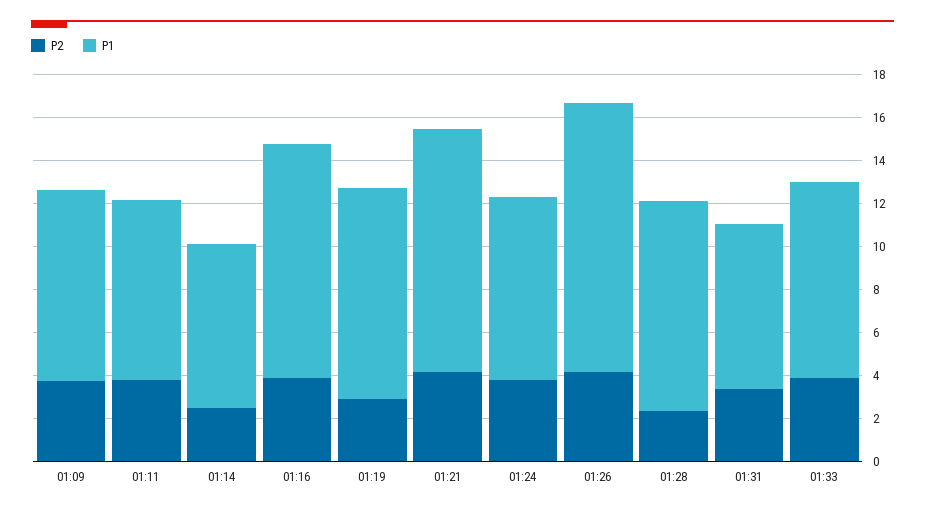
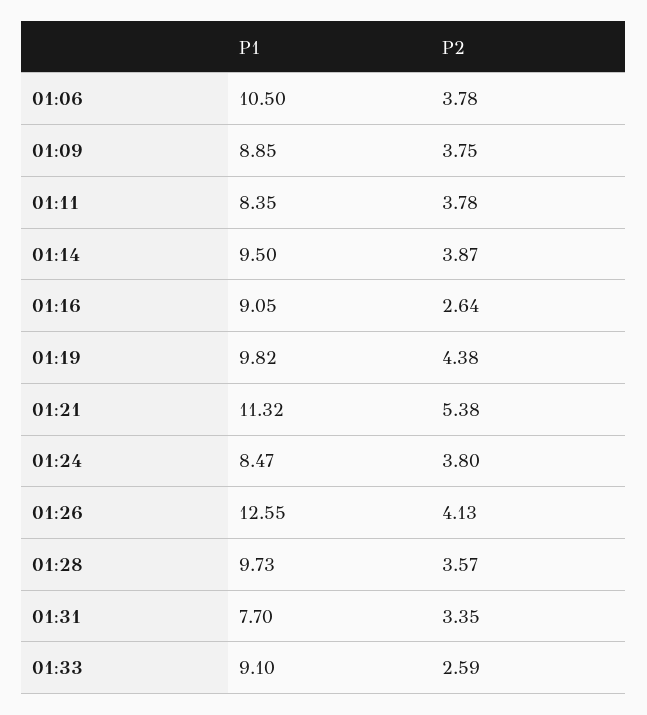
  {
    "P2": {
      "01:09": 3.75,
      "01:11": 3.78,
-     "01:14": 2.5,
+     "01:14": 3.87,
-     "01:16": 4,
+     "01:16": 2.64,
-     "01:19": 3,
+     "01:19": 4.38,
-     "01:21": 4,
+     "01:21": 5.38,
      "01:24": 3.8,
      "01:26": 4.13,
-     "01:28": 2.5,
+     "01:28": 3.57,
      "01:31": 3.35,
-     "01:33": 4
+     "01:33": 2.59,
+     "01:06": 3.78
    },
    "P1": {
      "01:09": 8.85,
      "01:11": 8.35,
-     "01:14": 7.5,
+     "01:14": 9.5,
-     "01:16": 11,
+     "01:16": 9.05,
      "01:19": 9.82,
      "01:21": 11.32,
      "01:24": 8.47,
      "01:26": 12.55,
      "01:28": 9.73,
      "01:31": 7.7,
-     "01:33": 9.1
+     "01:33": 9.1,
+     "01:06": 10.5
    }
  }

